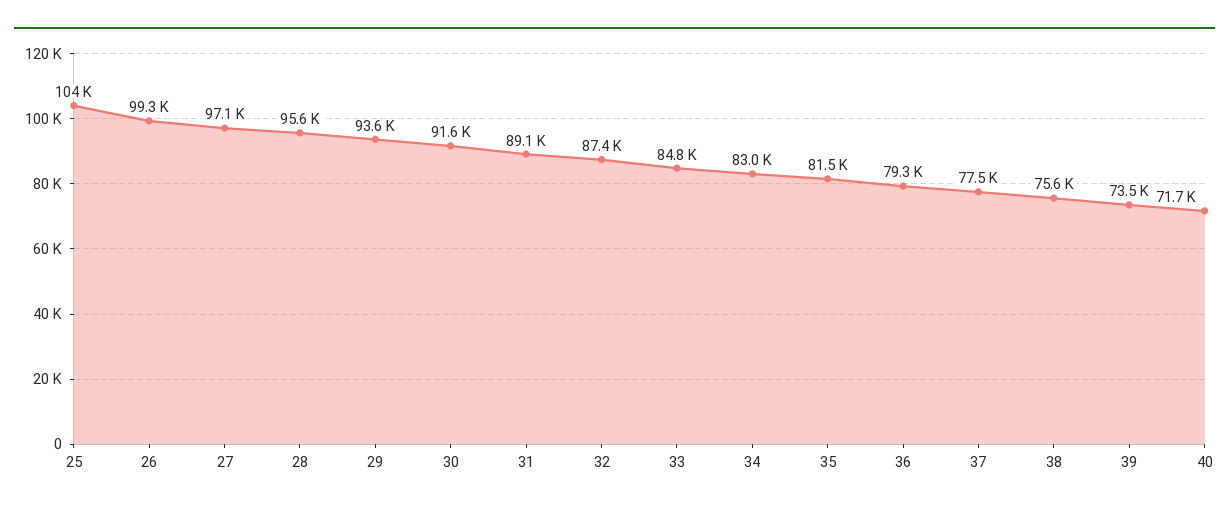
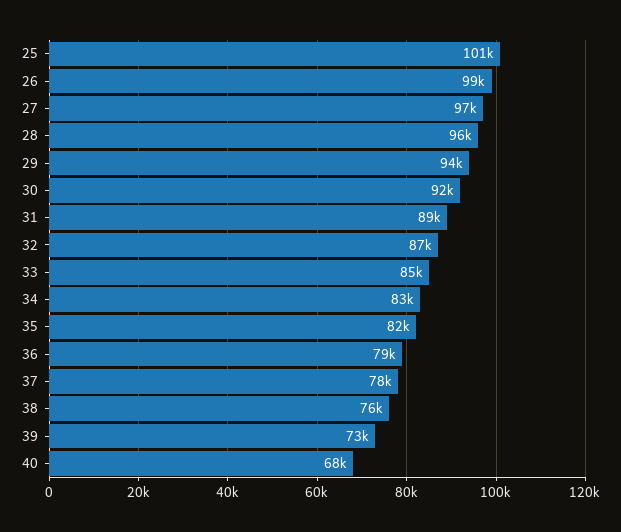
  {
-   "25": 104000,
+   "25": 101000,
    "26": 99300,
    "27": 97100,
    "28": 95600,
    "29": 93600,
    "30": 91600,
    "31": 89100,
    "32": 87400,
    "33": 84800,
    "34": 83000,
    "35": 81500,
    "36": 79300,
    "37": 77500,
    "38": 75600,
    "39": 73500,
-   "40": 71700
+   "40": 68000
  }

